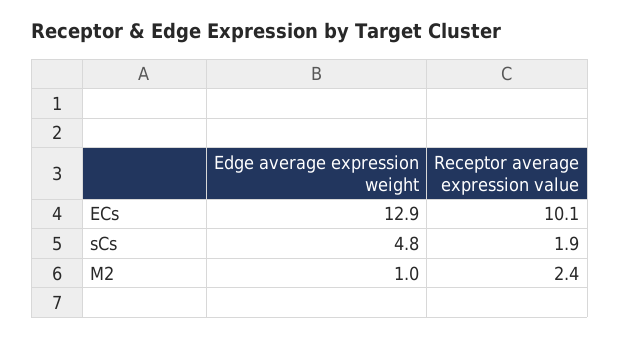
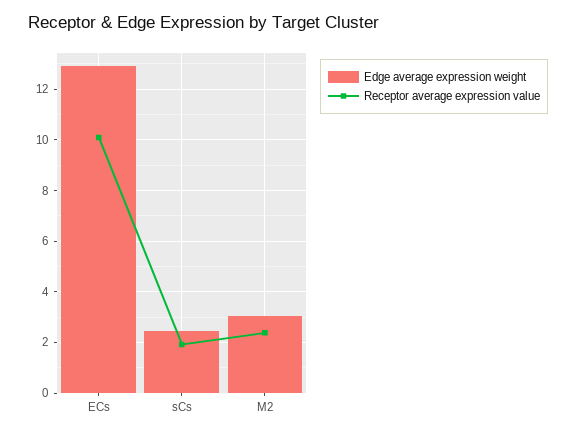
  {
    "Edge average expression weight": {
      "ECs": 12.9,
-     "sCs": 4.8,
+     "sCs": 2.5,
-     "M2": 1
+     "M2": 3
    },
    "Receptor average expression value": {
      "ECs": 10.1,
      "sCs": 1.9,
      "M2": 2.4
    }
  }

